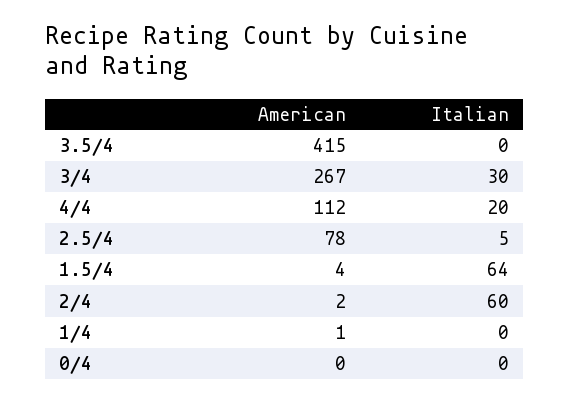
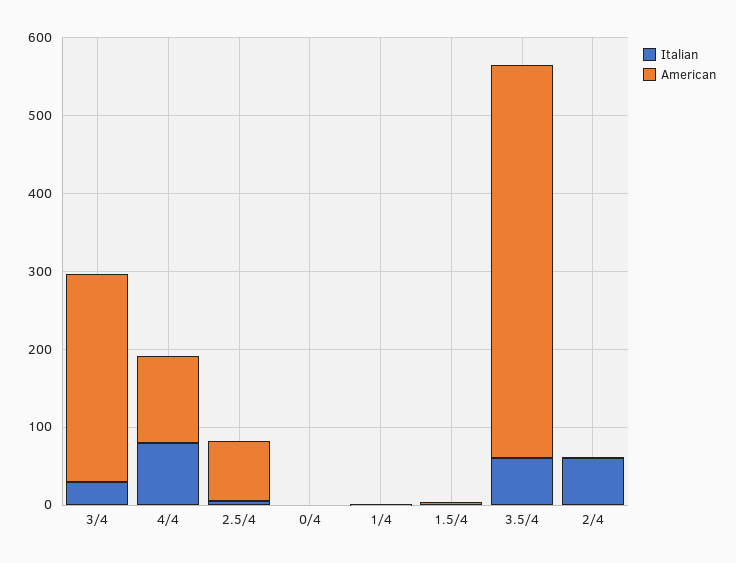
  {
    "American": {
-     "3.5/4": 415,
+     "3.5/4": 500,
      "3/4": 267,
      "4/4": 112,
      "2.5/4": 78,
      "1.5/4": 4,
      "2/4": 2,
      "1/4": 1,
      "0/4": 0
    },
    "Italian": {
-     "3.5/4": 0,
+     "3.5/4": 60,
      "3/4": 30,
-     "4/4": 20,
+     "4/4": 80,
      "2.5/4": 5,
-     "1.5/4": 64,
+     "1.5/4": 0,
      "2/4": 60,
      "1/4": 0,
      "0/4": 0
    }
  }

